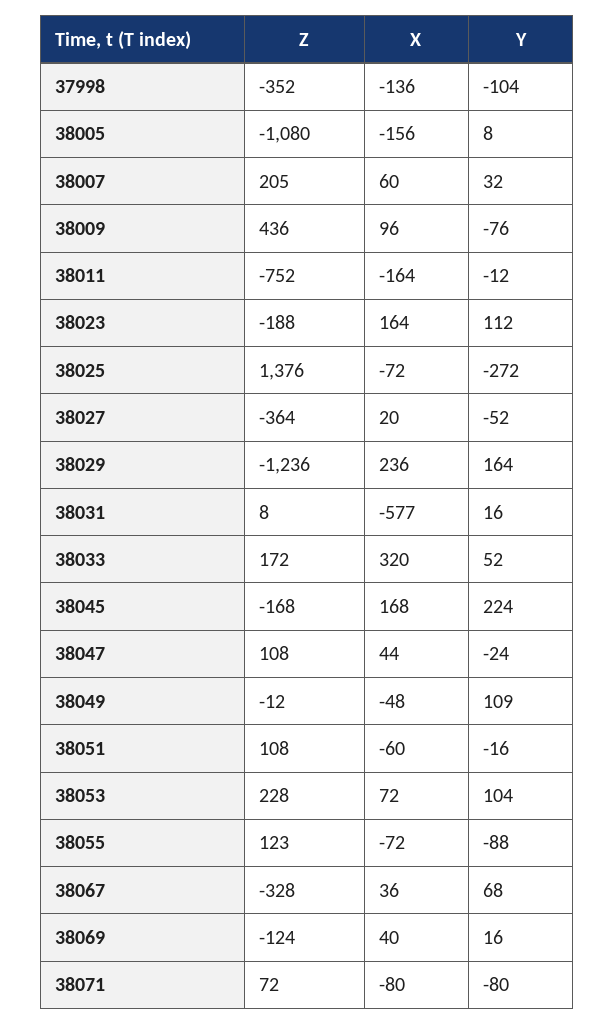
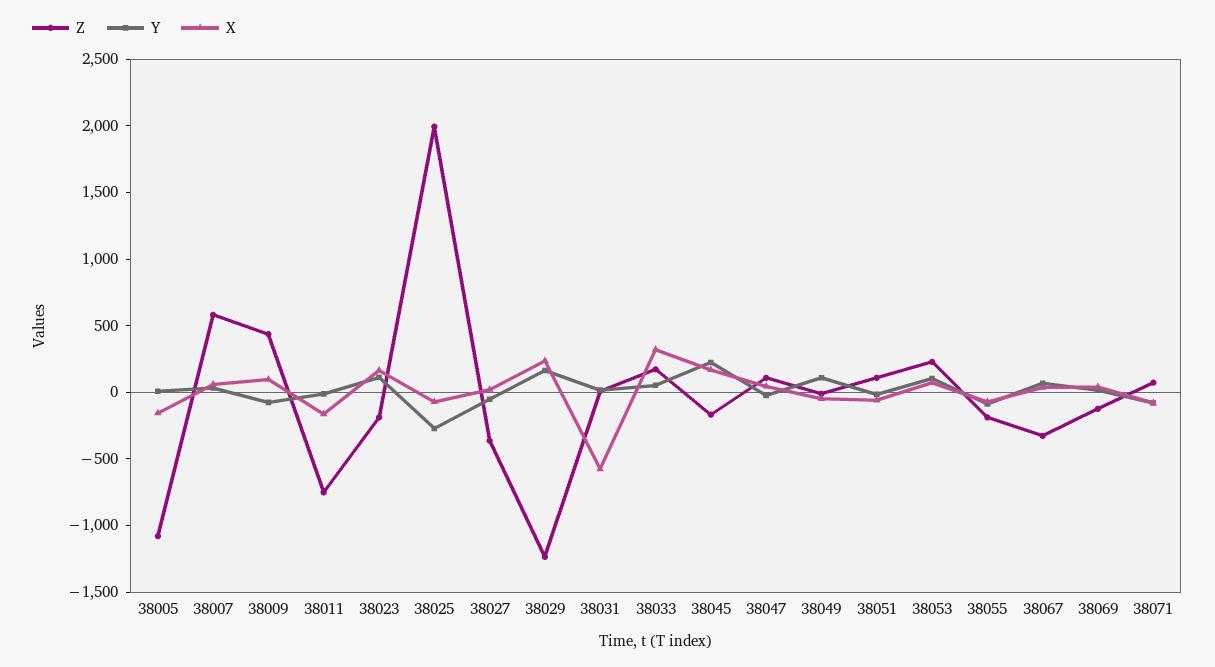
  {
    "Z": {
-     "37998": -352,
      "38005": -1080,
-     "38007": 205,
+     "38007": 600,
      "38009": 436,
      "38011": -752,
      "38023": -188,
-     "38025": 1376,
+     "38025": 2000,
      "38027": -364,
      "38029": -1236,
      "38031": 8,
      "38033": 172,
      "38045": -168,
      "38047": 108,
      "38049": -12,
      "38051": 108,
      "38053": 228,
-     "38055": 123,
+     "38055": -200,
      "38067": -328,
      "38069": -124,
      "38071": 72
    },
    "X": {
-     "37998": -136,
      "38005": -156,
      "38007": 60,
      "38009": 96,
      "38011": -164,
      "38023": 164,
      "38025": -72,
      "38027": 20,
      "38029": 236,
      "38031": -577,
      "38033": 320,
      "38045": 168,
      "38047": 44,
      "38049": -48,
      "38051": -60,
      "38053": 72,
      "38055": -72,
      "38067": 36,
      "38069": 40,
      "38071": -80
    },
    "Y": {
-     "37998": -104,
      "38005": 8,
      "38007": 32,
      "38009": -76,
      "38011": -12,
      "38023": 112,
      "38025": -272,
      "38027": -52,
      "38029": 164,
      "38031": 16,
      "38033": 52,
      "38045": 224,
      "38047": -24,
      "38049": 109,
      "38051": -16,
      "38053": 104,
      "38055": -88,
      "38067": 68,
      "38069": 16,
      "38071": -80
    }
  }

